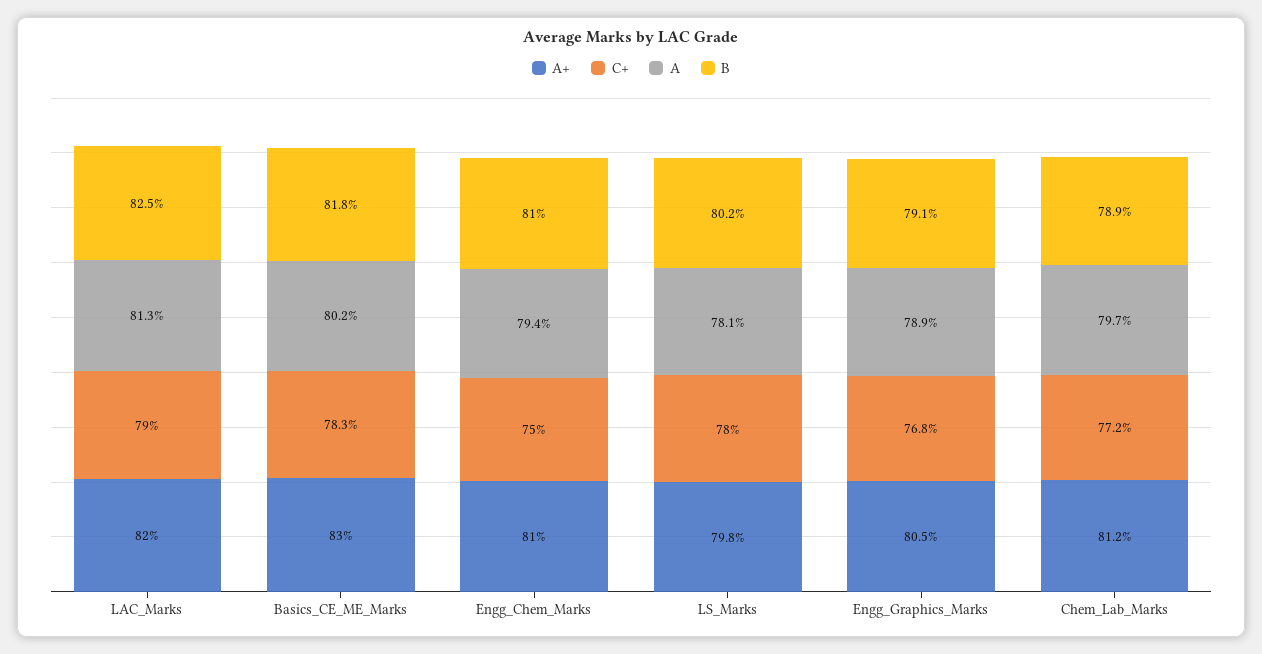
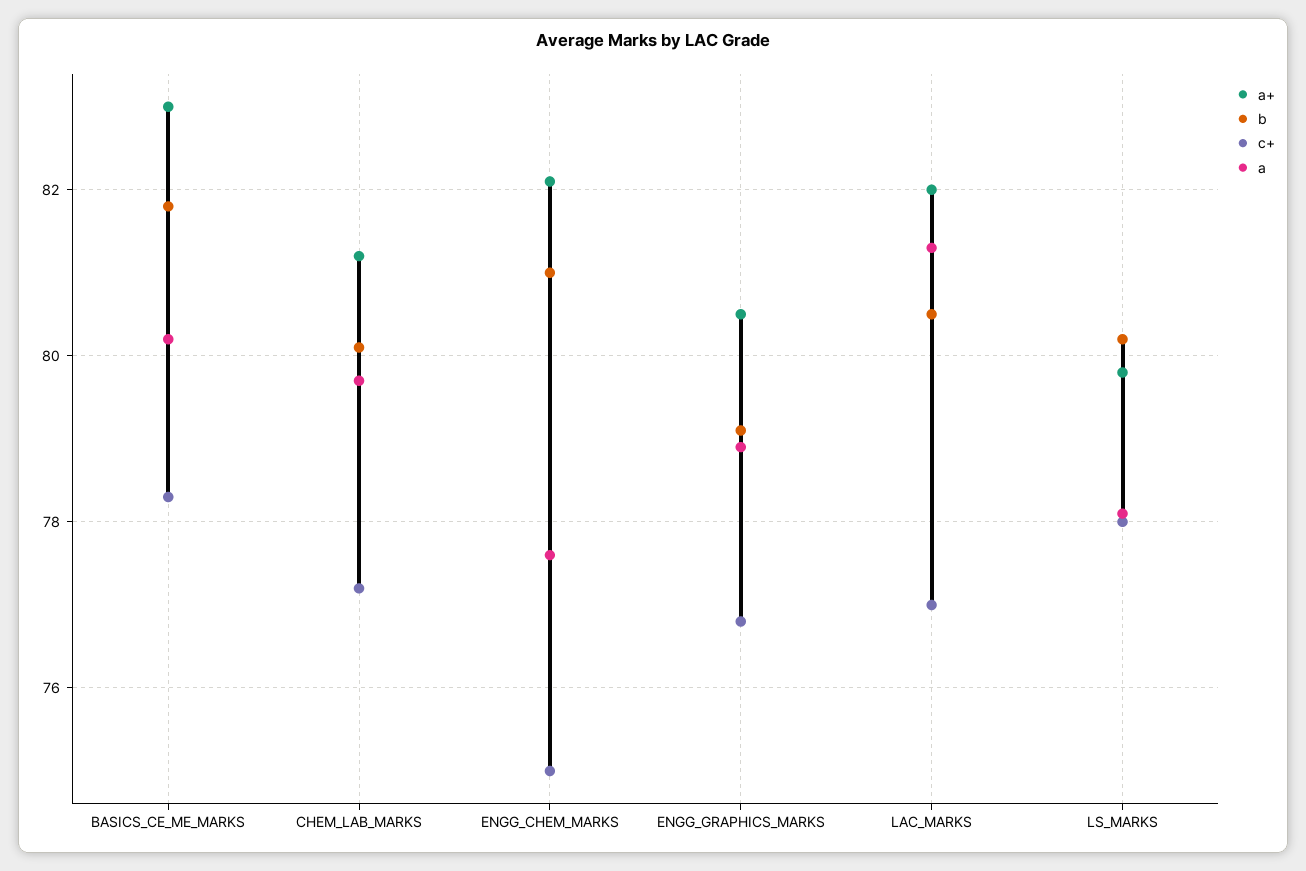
  {
    "A+": {
      "LAC_Marks": 82,
      "Basics_CE_ME_Marks": 83,
-     "Engg_Chem_Marks": 81,
+     "Engg_Chem_Marks": 82,
      "LS_Marks": 79.8,
      "Engg_Graphics_Marks": 80.5,
      "Chem_Lab_Marks": 81.2
    },
    "C+": {
-     "LAC_Marks": 79,
+     "LAC_Marks": 77,
      "Basics_CE_ME_Marks": 78.3,
      "Engg_Chem_Marks": 75,
      "LS_Marks": 78,
      "Engg_Graphics_Marks": 76.8,
      "Chem_Lab_Marks": 77.2
    },
    "A": {
      "LAC_Marks": 81.3,
      "Basics_CE_ME_Marks": 80.2,
-     "Engg_Chem_Marks": 79.4,
+     "Engg_Chem_Marks": 77.5,
      "LS_Marks": 78.1,
      "Engg_Graphics_Marks": 78.9,
      "Chem_Lab_Marks": 79.7
    },
    "B": {
-     "LAC_Marks": 82.5,
+     "LAC_Marks": 80.5,
      "Basics_CE_ME_Marks": 81.8,
      "Engg_Chem_Marks": 81,
      "LS_Marks": 80.2,
      "Engg_Graphics_Marks": 79.1,
-     "Chem_Lab_Marks": 78.9
+     "Chem_Lab_Marks": 80
    }
  }

